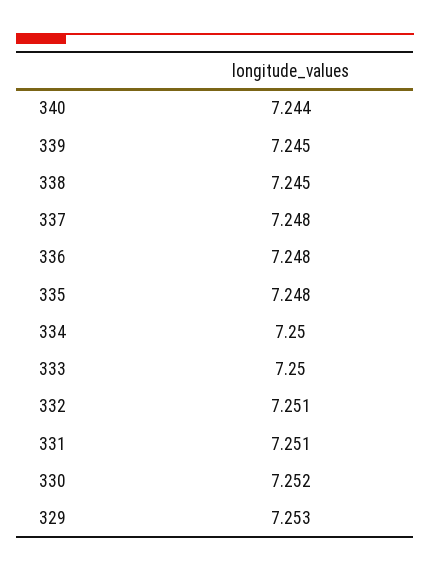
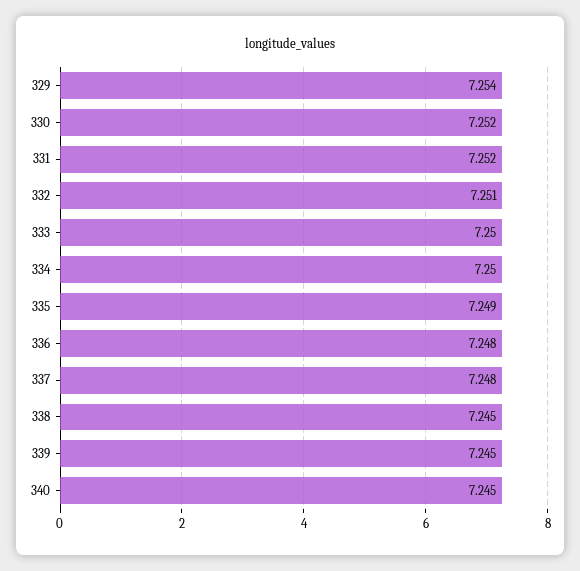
  {
-   "340": 7.244,
+   "340": 7.245,
    "339": 7.245,
    "338": 7.245,
    "337": 7.248,
    "336": 7.248,
-   "335": 7.248,
+   "335": 7.249,
    "334": 7.25,
    "333": 7.25,
    "332": 7.251,
-   "331": 7.251,
+   "331": 7.252,
    "330": 7.252,
-   "329": 7.253
+   "329": 7.254
  }

